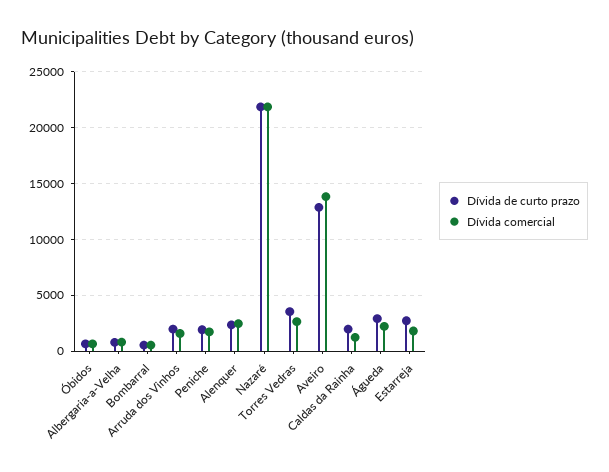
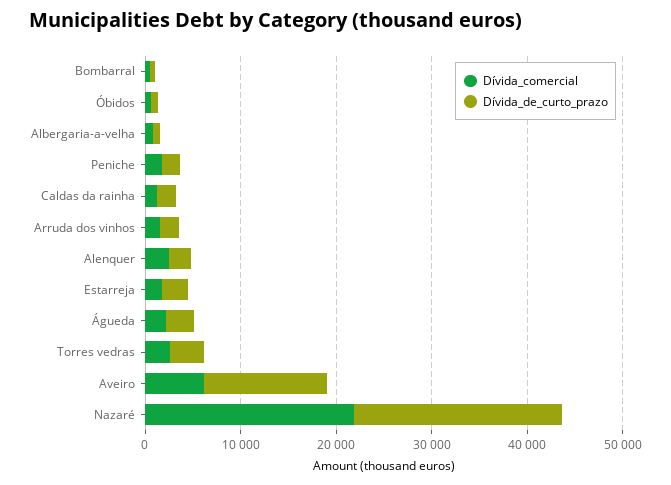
  {
    "Dívida de curto prazo": {
      "Óbidos": 1000,
      "Albergaria-a-Velha": 1000,
      "Bombarral": 1000,
      "Arruda dos Vinhos": 2000,
      "Peniche": 2000,
      "Alenquer": 2000,
      "Nazaré": 22000,
      "Torres Vedras": 4000,
      "Aveiro": 13000,
      "Caldas da Rainha": 2000,
      "Águeda": 3000,
      "Estarreja": 3000
    },
    "Dívida comercial": {
      "Óbidos": 1000,
      "Albergaria-a-Velha": 1000,
      "Bombarral": 1000,
      "Arruda dos Vinhos": 2000,
      "Peniche": 2000,
      "Alenquer": 2000,
      "Nazaré": 22000,
      "Torres Vedras": 3000,
-     "Aveiro": 14000,
+     "Aveiro": 6000,
      "Caldas da Rainha": 1000,
      "Águeda": 2000,
      "Estarreja": 2000
    }
  }

